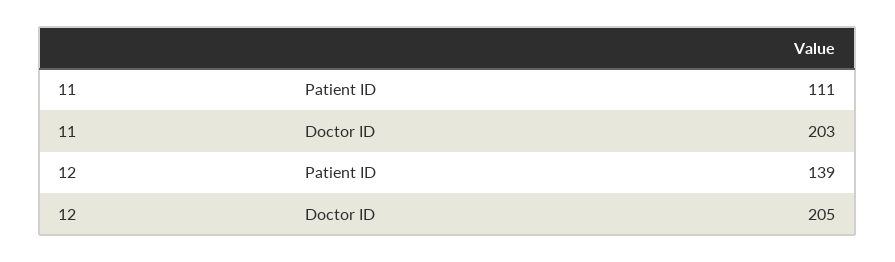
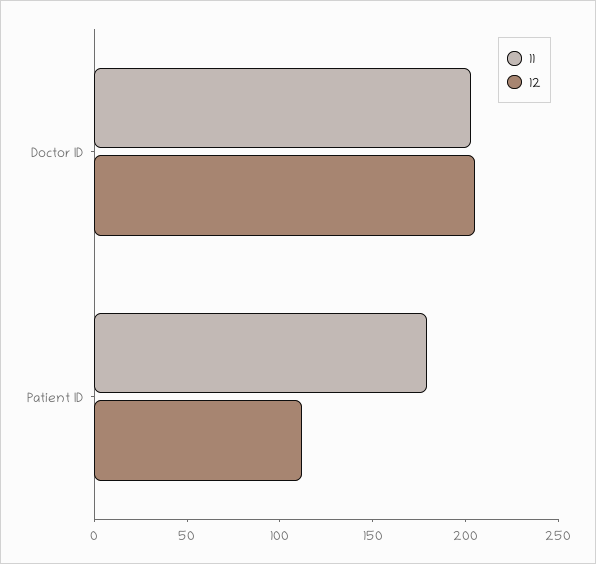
  {
    "11": {
-     "Patient ID": 111,
+     "Patient ID": 180,
      "Doctor ID": 203
    },
    "12": {
-     "Patient ID": 139,
+     "Patient ID": 110,
      "Doctor ID": 205
    }
  }

